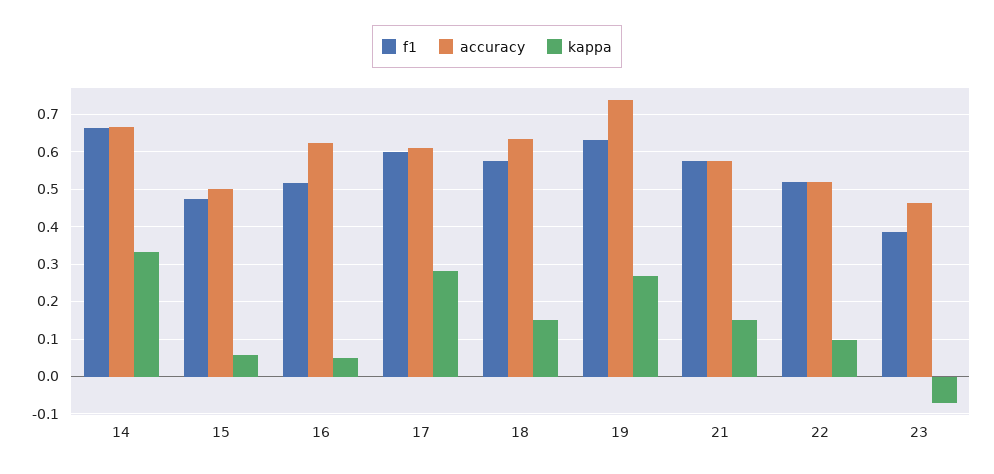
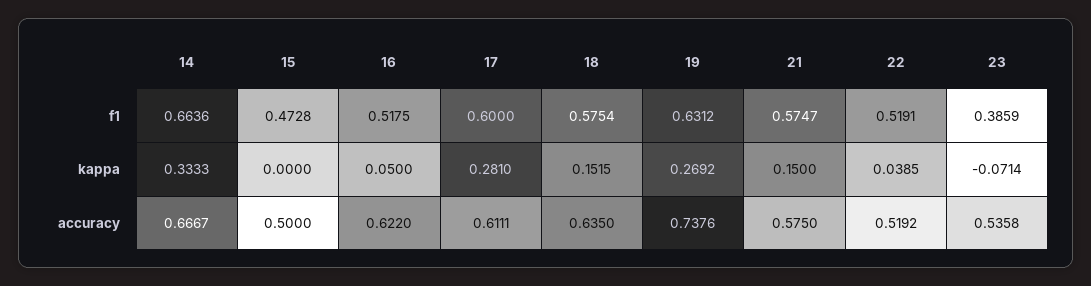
  {
    "f1": {
      "14": 0.6636,
      "15": 0.4728,
      "16": 0.5175,
      "17": 0.6,
      "18": 0.5754,
      "19": 0.6312,
      "21": 0.5747,
      "22": 0.5191,
      "23": 0.3859
    },
    "accuracy": {
      "14": 0.6667,
      "15": 0.5,
      "16": 0.622,
      "17": 0.6111,
      "18": 0.635,
      "19": 0.7376,
      "21": 0.575,
      "22": 0.5192,
-     "23": 0.46
+     "23": 0.5358
    },
    "kappa": {
      "14": 0.3333,
-     "15": 0.06,
+     "15": 0,
      "16": 0.05,
      "17": 0.281,
      "18": 0.1515,
      "19": 0.2692,
      "21": 0.15,
-     "22": 0.1,
+     "22": 0.0385,
      "23": -0.0714
    }
  }

